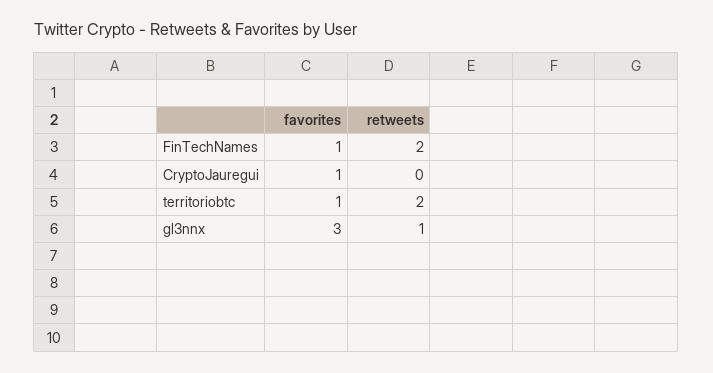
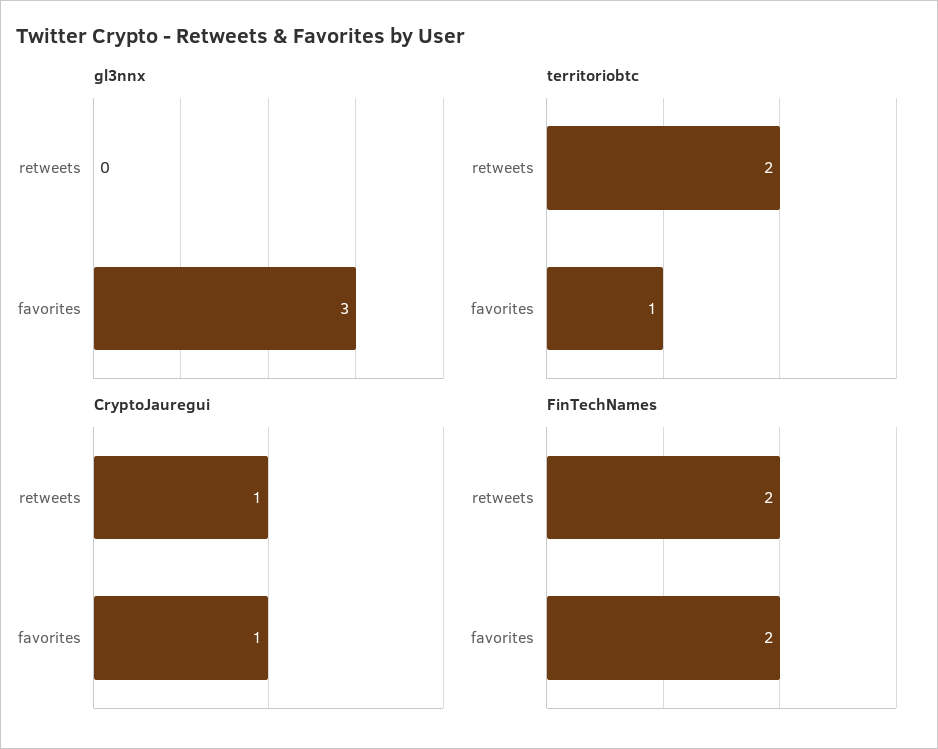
  {
    "FinTechNames": {
-     "favorites": 1,
+     "favorites": 2,
      "retweets": 2
    },
    "CryptoJauregui": {
      "favorites": 1,
-     "retweets": 0
+     "retweets": 1
    },
    "territoriobtc": {
      "favorites": 1,
      "retweets": 2
    },
    "gl3nnx": {
      "favorites": 3,
-     "retweets": 1
+     "retweets": 0
    }
  }

